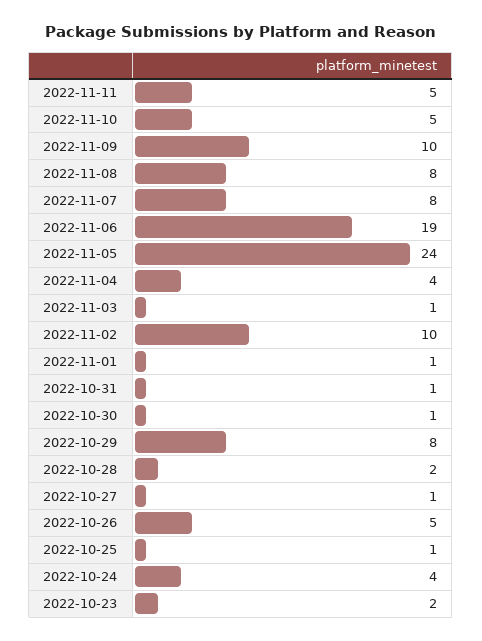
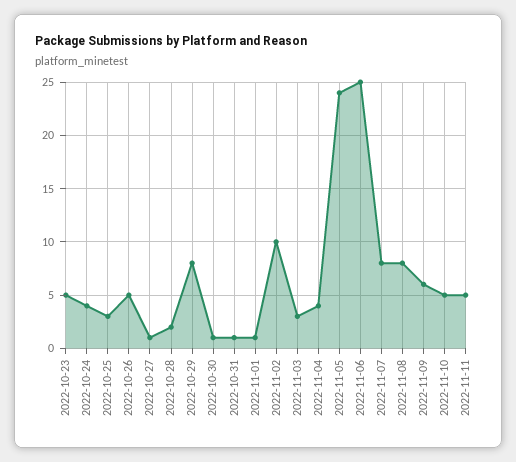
  {
    "2022-11-11": 5,
    "2022-11-10": 5,
-   "2022-11-09": 10,
+   "2022-11-09": 6,
    "2022-11-08": 8,
    "2022-11-07": 8,
-   "2022-11-06": 19,
+   "2022-11-06": 25,
    "2022-11-05": 24,
    "2022-11-04": 4,
-   "2022-11-03": 1,
+   "2022-11-03": 3,
    "2022-11-02": 10,
    "2022-11-01": 1,
    "2022-10-31": 1,
    "2022-10-30": 1,
    "2022-10-29": 8,
    "2022-10-28": 2,
    "2022-10-27": 1,
    "2022-10-26": 5,
-   "2022-10-25": 1,
+   "2022-10-25": 3,
    "2022-10-24": 4,
-   "2022-10-23": 2
+   "2022-10-23": 5
  }

